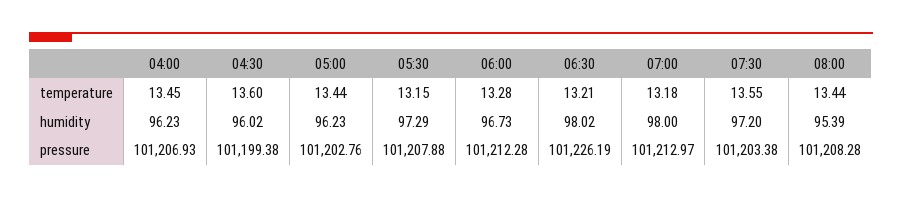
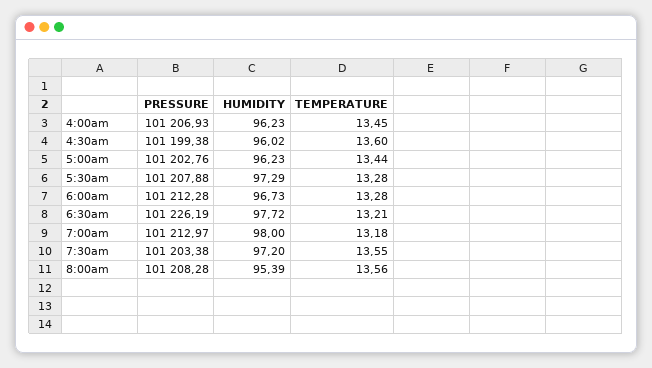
  {
    "04:00": {
      "temperature": 13.45,
      "humidity": 96.23,
      "pressure": 101206.93
    },
    "04:30": {
      "temperature": 13.6,
      "humidity": 96.02,
      "pressure": 101199.38
    },
    "05:00": {
      "temperature": 13.44,
      "humidity": 96.23,
      "pressure": 101202.76
    },
    "05:30": {
-     "temperature": 13.15,
+     "temperature": 13.28,
      "humidity": 97.29,
      "pressure": 101207.88
    },
    "06:00": {
      "temperature": 13.28,
      "humidity": 96.73,
      "pressure": 101212.28
    },
    "06:30": {
      "temperature": 13.21,
-     "humidity": 98.02,
+     "humidity": 97.72,
      "pressure": 101226.19
    },
    "07:00": {
      "temperature": 13.18,
      "humidity": 98,
      "pressure": 101212.97
    },
    "07:30": {
      "temperature": 13.55,
      "humidity": 97.2,
      "pressure": 101203.38
    },
    "08:00": {
-     "temperature": 13.44,
+     "temperature": 13.56,
      "humidity": 95.39,
      "pressure": 101208.28
    }
  }

